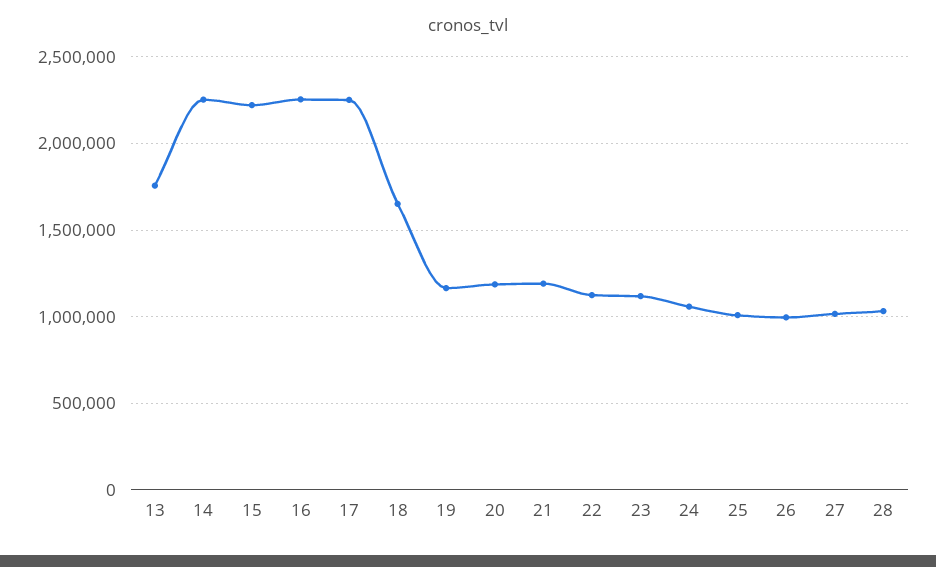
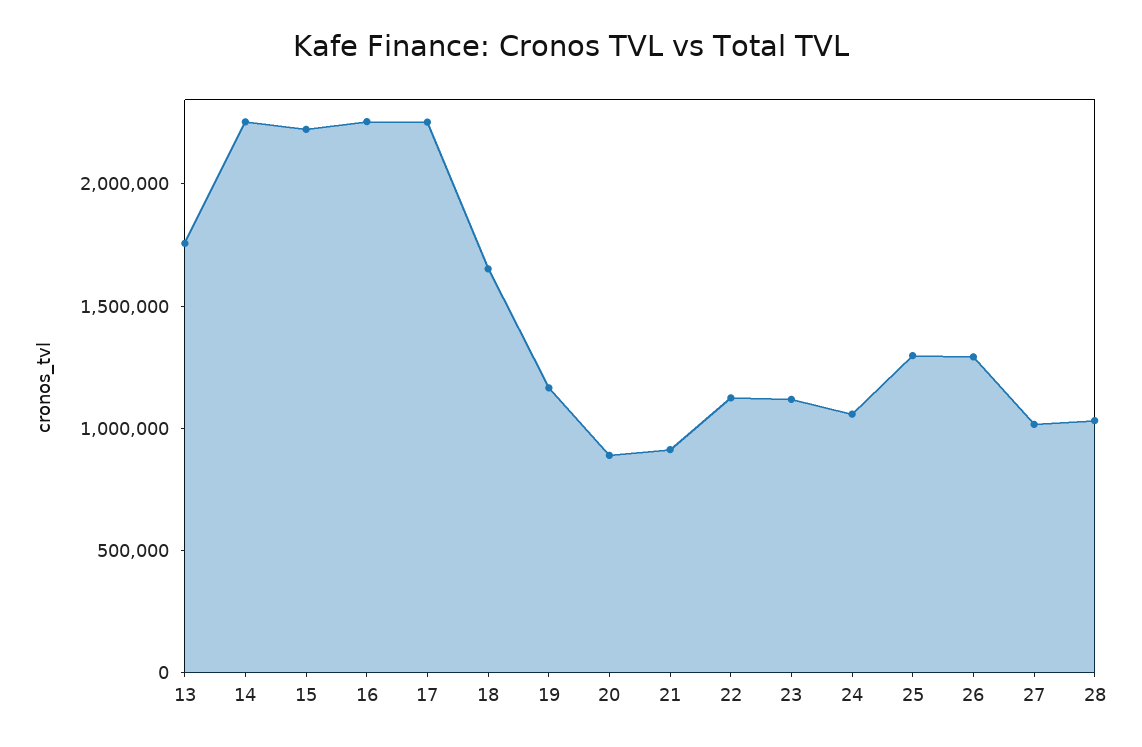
  {
    "13": 1750000,
    "14": 2250000,
    "15": 2200000,
    "16": 2250000,
    "17": 2250000,
    "18": 1650000,
    "19": 1150000,
-   "20": 1200000,
+   "20": 900000,
-   "21": 1200000,
+   "21": 900000,
    "22": 1100000,
    "23": 1100000,
    "24": 1050000,
-   "25": 1000000,
+   "25": 1300000,
-   "26": 1000000,
+   "26": 1300000,
    "27": 1000000,
    "28": 1050000
  }

